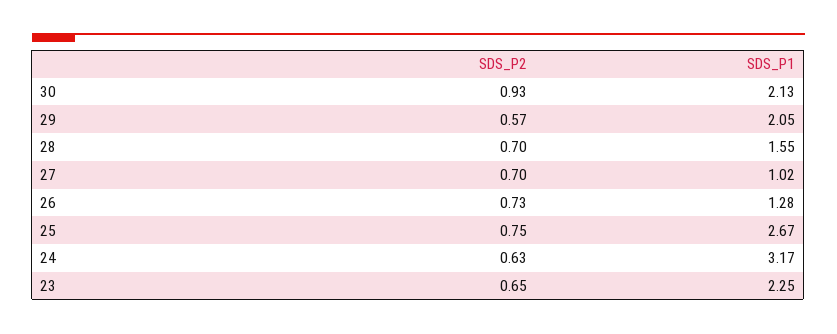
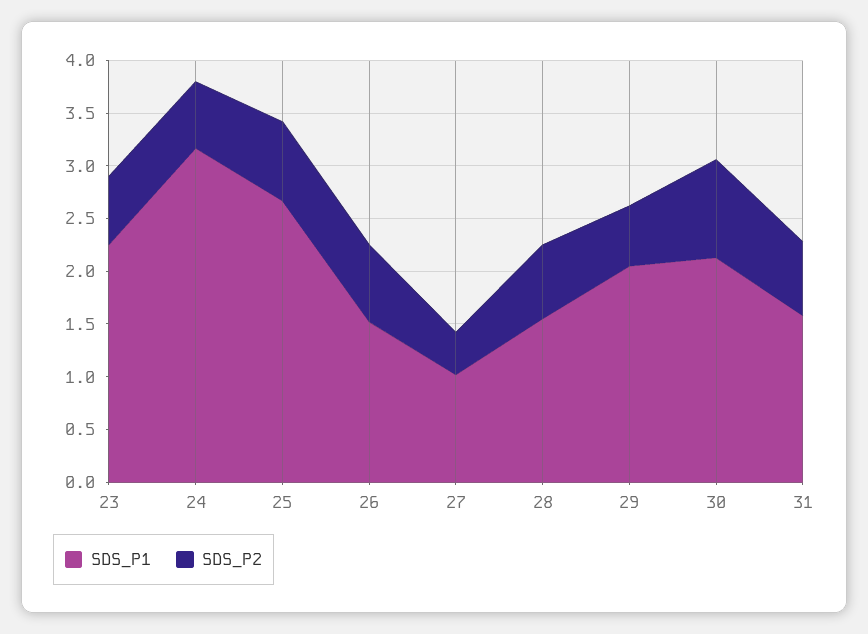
  {
    "SDS_P2": {
      "30": 0.93,
      "29": 0.57,
      "28": 0.7,
-     "27": 0.7,
+     "27": 0.4,
      "26": 0.73,
      "25": 0.75,
      "24": 0.63,
-     "23": 0.65
+     "23": 0.65,
+     "31": 0.7
    },
    "SDS_P1": {
      "30": 2.13,
      "29": 2.05,
      "28": 1.55,
      "27": 1.02,
-     "26": 1.28,
+     "26": 1.5,
      "25": 2.67,
      "24": 3.17,
-     "23": 2.25
+     "23": 2.25,
+     "31": 1.6
    }
  }

